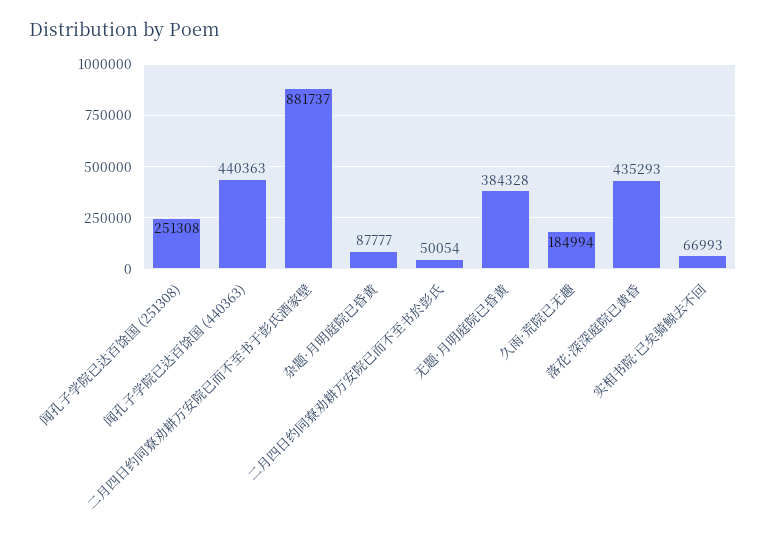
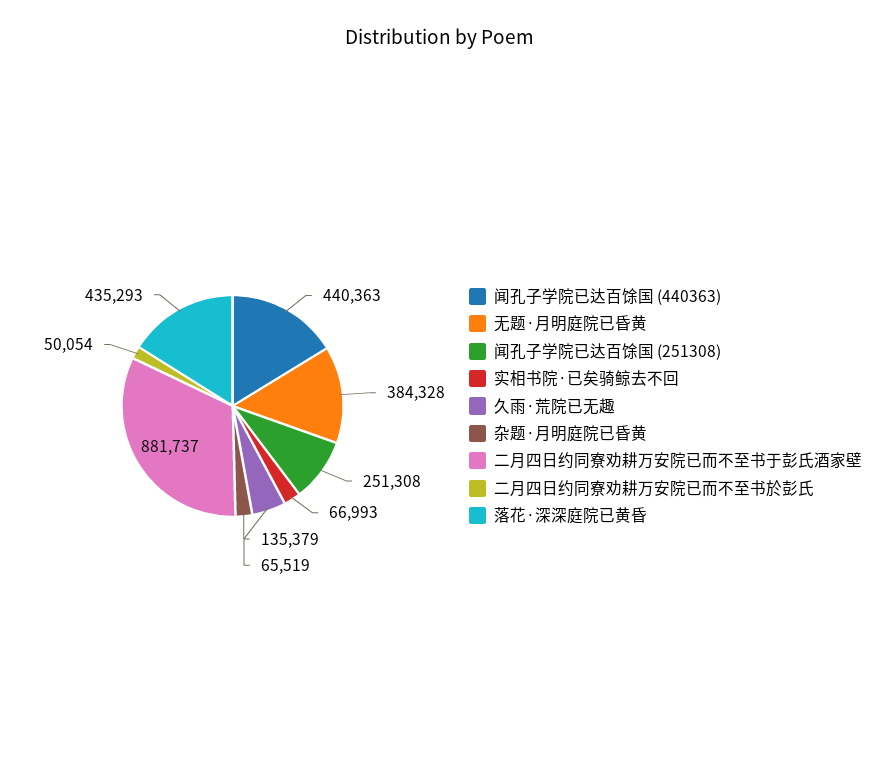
  {
    "闻孔子学院已达百馀国 (251308)": 251308,
    "闻孔子学院已达百馀国 (440363)": 440363,
    "二月四日约同寮劝耕万安院已而不至书于彭氏酒家壁": 881737,
-   "杂题·月明庭院已昏黄": 87777,
+   "杂题·月明庭院已昏黄": 65519,
    "二月四日约同寮劝耕万安院已而不至书於彭氏": 50054,
    "无题·月明庭院已昏黄": 384328,
-   "久雨·荒院已无趣": 184994,
+   "久雨·荒院已无趣": 135379,
    "落花·深深庭院已黄昏": 435293,
    "实相书院·已矣骑鲸去不回": 66993
  }

